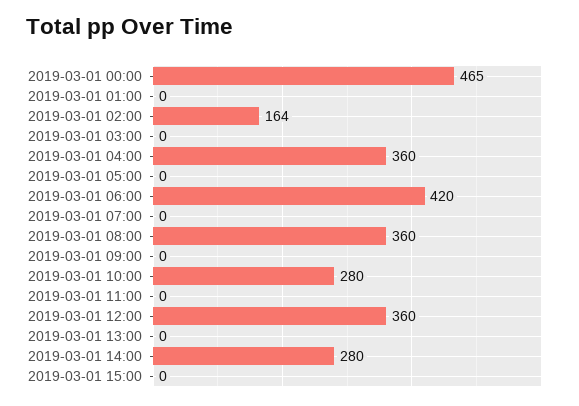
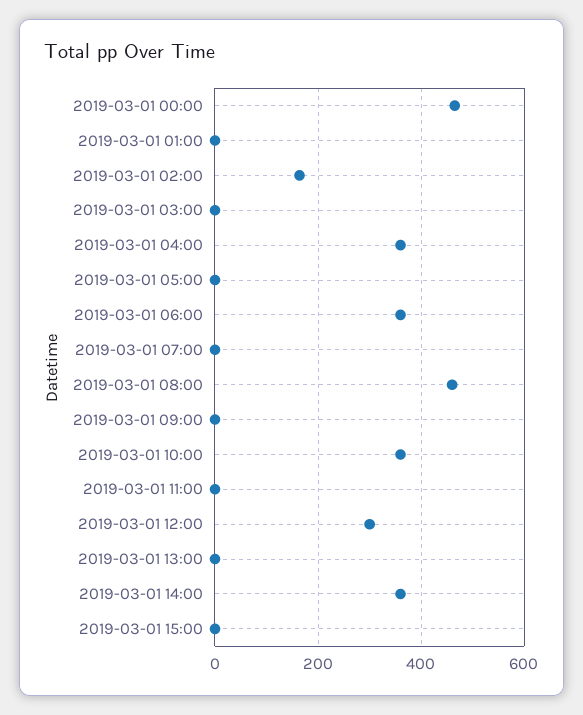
  {
    "2019-03-01 00:00": 465,
    "2019-03-01 01:00": 0,
    "2019-03-01 02:00": 164,
    "2019-03-01 03:00": 0,
    "2019-03-01 04:00": 360,
    "2019-03-01 05:00": 0,
-   "2019-03-01 06:00": 420,
+   "2019-03-01 06:00": 360,
    "2019-03-01 07:00": 0,
-   "2019-03-01 08:00": 360,
+   "2019-03-01 08:00": 460,
    "2019-03-01 09:00": 0,
-   "2019-03-01 10:00": 280,
+   "2019-03-01 10:00": 360,
    "2019-03-01 11:00": 0,
-   "2019-03-01 12:00": 360,
+   "2019-03-01 12:00": 300,
    "2019-03-01 13:00": 0,
-   "2019-03-01 14:00": 280,
+   "2019-03-01 14:00": 360,
    "2019-03-01 15:00": 0
  }

